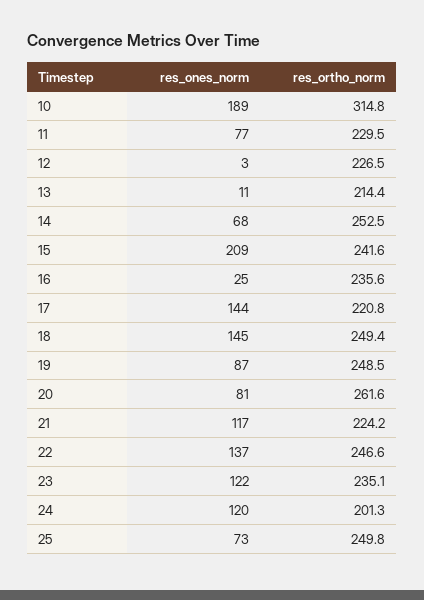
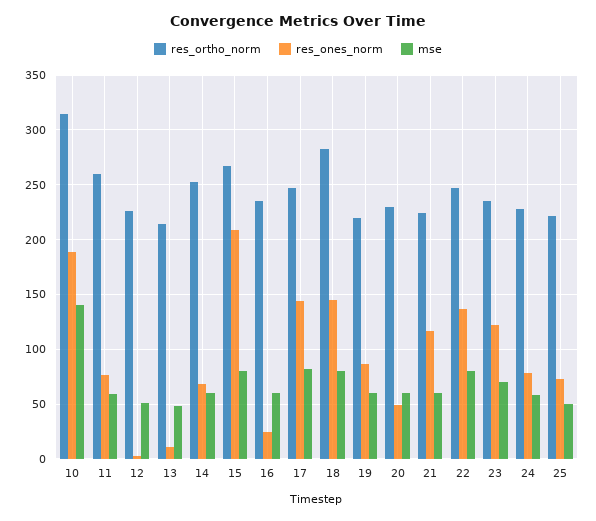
  {
    "res_ones_norm": {
      "10": 189,
      "11": 77,
      "12": 3,
      "13": 11,
      "14": 68,
      "15": 209,
      "16": 25,
      "17": 144,
      "18": 145,
      "19": 87,
-     "20": 81,
+     "20": 50,
      "21": 117,
      "22": 137,
      "23": 122,
-     "24": 120,
+     "24": 80,
      "25": 73
    },
    "res_ortho_norm": {
      "10": 314.8,
-     "11": 229.5,
+     "11": 260,
      "12": 226.5,
      "13": 214.4,
      "14": 252.5,
-     "15": 241.6,
+     "15": 270,
      "16": 235.6,
-     "17": 220.8,
+     "17": 250,
-     "18": 249.4,
+     "18": 280,
-     "19": 248.5,
+     "19": 220,
-     "20": 261.6,
+     "20": 230,
      "21": 224.2,
      "22": 246.6,
      "23": 235.1,
-     "24": 201.3,
+     "24": 230,
-     "25": 249.8
+     "25": 220
-   }
+   },
+   "mse": {
+     "10": 140,
+     "11": 60,
+     "12": 50,
+     "13": 50,
+     "14": 60,
+     "15": 80,
+     "16": 60,
+     "17": 80,
+     "18": 80,
+     "19": 60,
+     "20": 60,
+     "21": 60,
+     "22": 80,
+     "23": 70,
+     "24": 60,
+     "25": 50
+   }
  }

